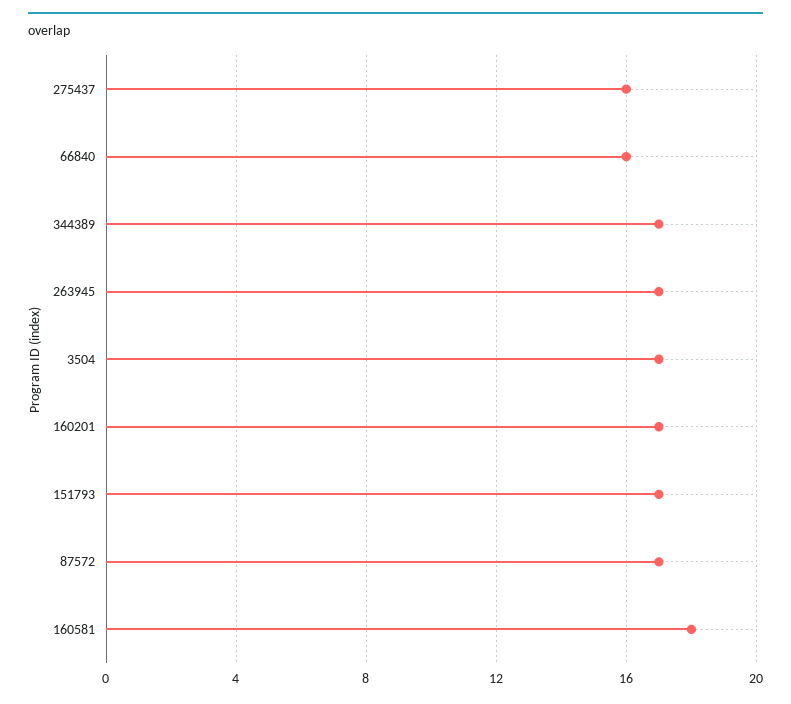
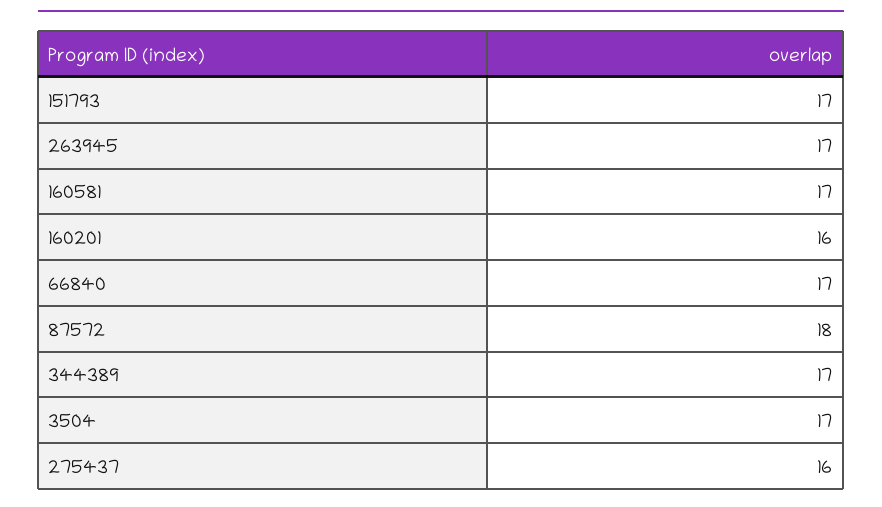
  {
    "275437": 16,
-   "66840": 16,
+   "66840": 17,
    "344389": 17,
    "263945": 17,
    "3504": 17,
-   "160201": 17,
+   "160201": 16,
    "151793": 17,
-   "87572": 17,
+   "87572": 18,
-   "160581": 18
+   "160581": 17
  }

